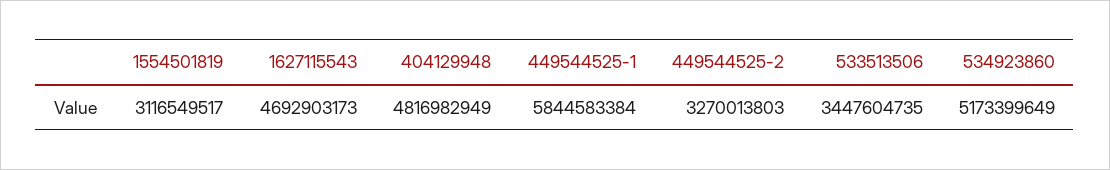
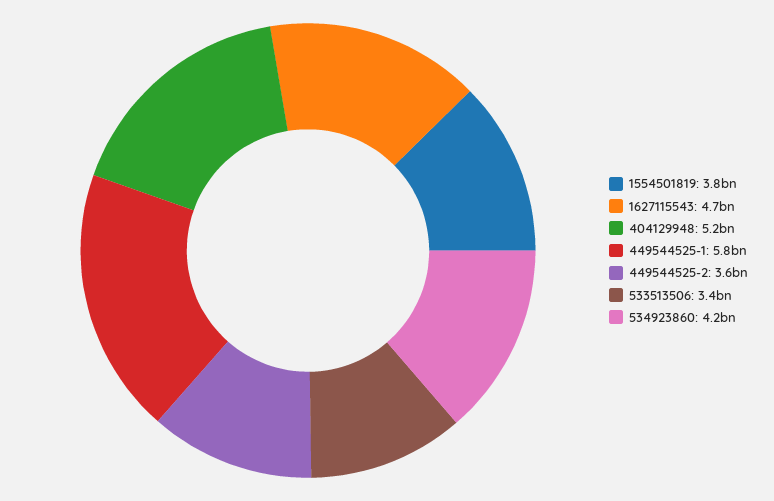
  {
-   "1554501819": 3116549517,
+   "1554501819": 3800000000,
    "1627115543": 4692903173,
-   "404129948": 4816982949,
+   "404129948": 5200000000,
    "449544525-1": 5844583384,
-   "449544525-2": 3270013803,
+   "449544525-2": 3600000000,
    "533513506": 3447604735,
-   "534923860": 5173399649
+   "534923860": 4200000000
  }

